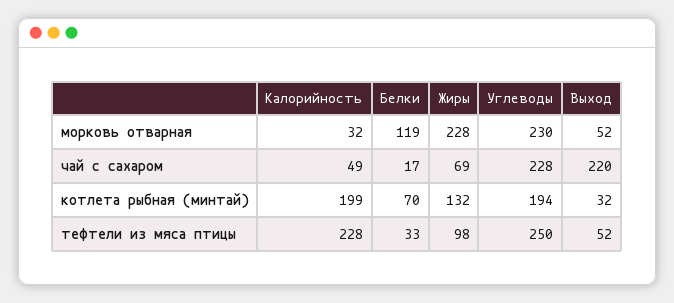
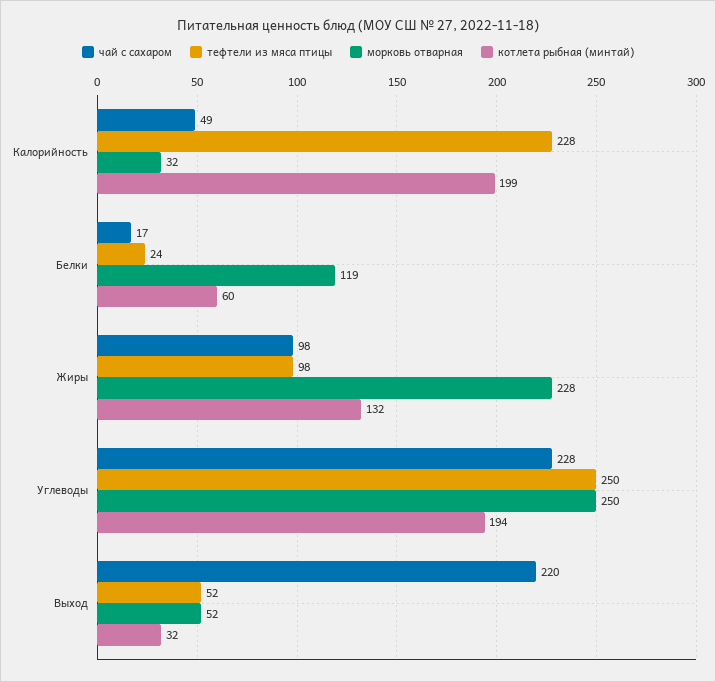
  {
    "морковь отварная": {
      "Калорийность": 32,
      "Белки": 119,
      "Жиры": 228,
-     "Углеводы": 230,
+     "Углеводы": 250,
      "Выход": 52
    },
    "чай с сахаром": {
      "Калорийность": 49,
      "Белки": 17,
-     "Жиры": 69,
+     "Жиры": 98,
      "Углеводы": 228,
      "Выход": 220
    },
    "котлета рыбная (минтай)": {
      "Калорийность": 199,
-     "Белки": 70,
+     "Белки": 60,
      "Жиры": 132,
      "Углеводы": 194,
      "Выход": 32
    },
    "тефтели из мяса птицы": {
      "Калорийность": 228,
-     "Белки": 33,
+     "Белки": 24,
      "Жиры": 98,
      "Углеводы": 250,
      "Выход": 52
    }
  }

